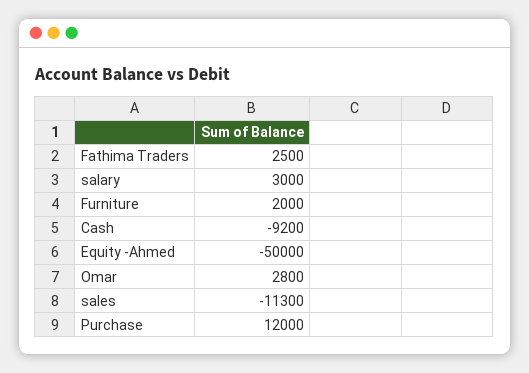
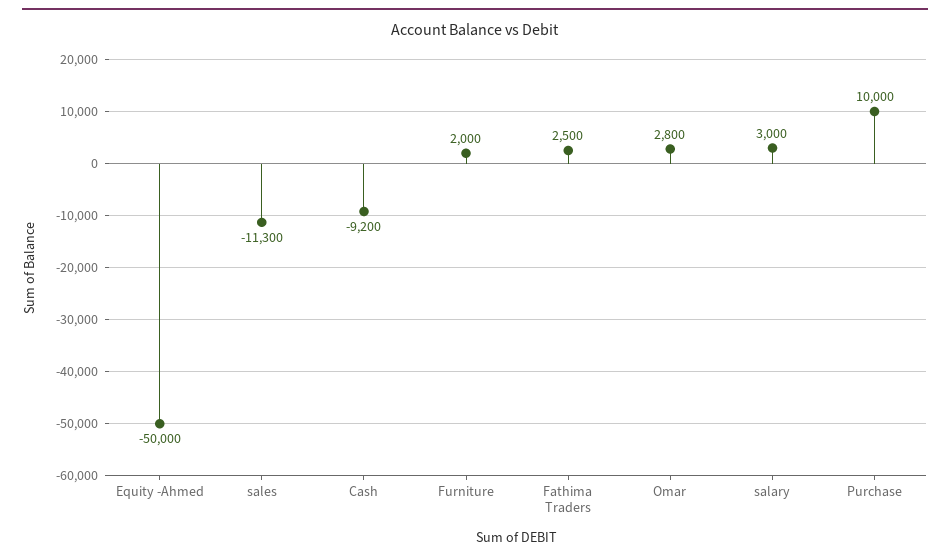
  {
    "Fathima Traders": 2500,
    "salary": 3000,
    "Furniture": 2000,
    "Cash": -9200,
    "Equity -Ahmed": -50000,
    "Omar": 2800,
    "sales": -11300,
-   "Purchase": 12000
+   "Purchase": 10000
  }

